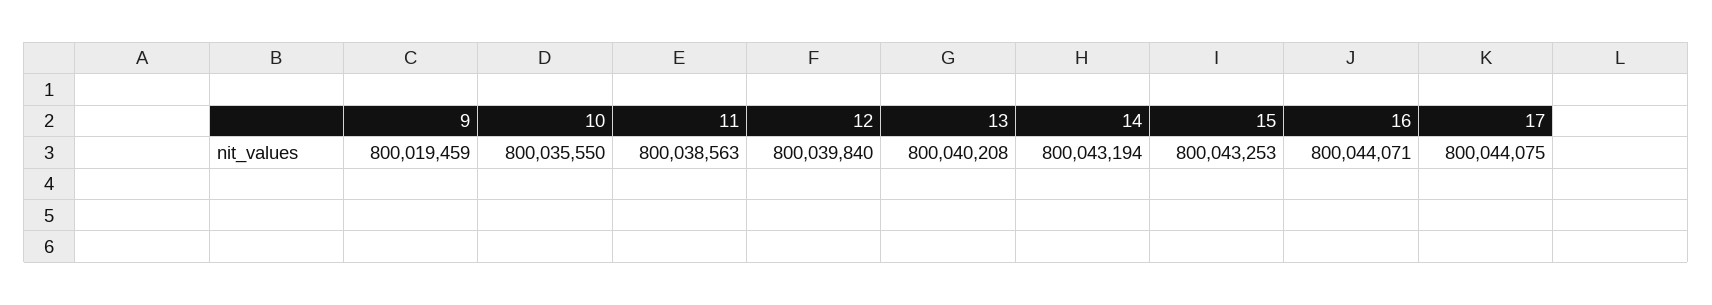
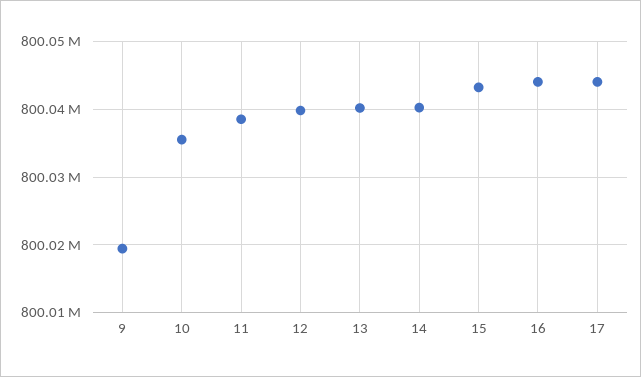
  {
    "9": 800019459,
    "10": 800035550,
    "11": 800038563,
    "12": 800039840,
    "13": 800040208,
-   "14": 800043194,
+   "14": 800040000,
    "15": 800043253,
    "16": 800044071,
    "17": 800044075
  }

